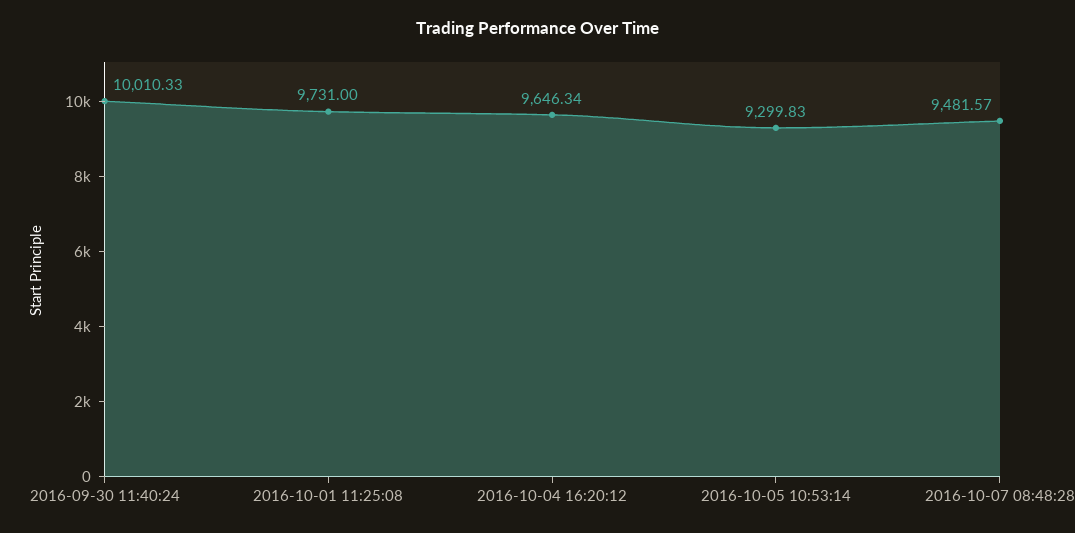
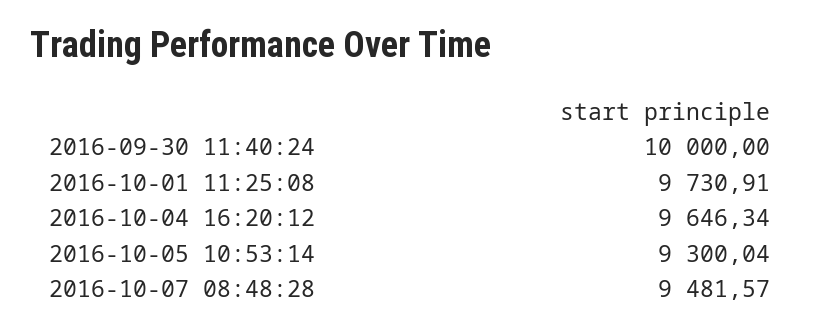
  {
-   "2016-09-30 11:40:24": 10010.33,
+   "2016-09-30 11:40:24": 10000,
-   "2016-10-01 11:25:08": 9731,
+   "2016-10-01 11:25:08": 9730.91,
    "2016-10-04 16:20:12": 9646.34,
-   "2016-10-05 10:53:14": 9299.83,
+   "2016-10-05 10:53:14": 9300.04,
    "2016-10-07 08:48:28": 9481.57
  }

